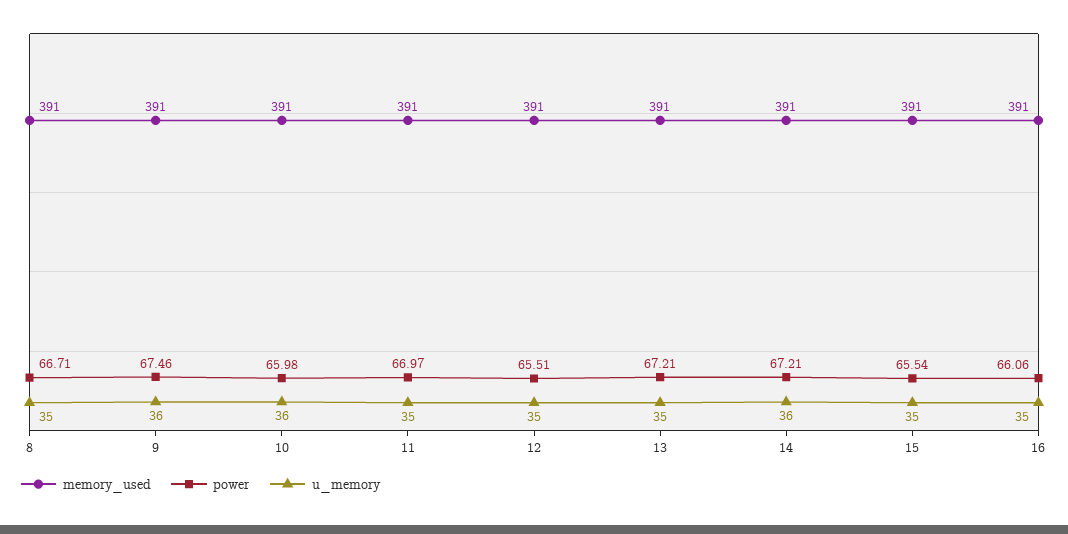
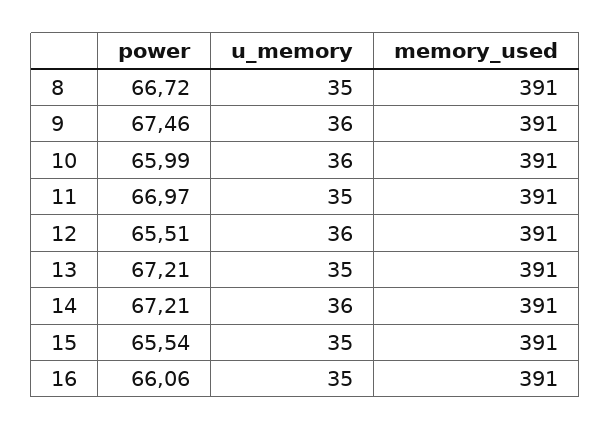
  {
    "memory_used": {
      "8": 391,
      "9": 391,
      "10": 391,
      "11": 391,
      "12": 391,
      "13": 391,
      "14": 391,
      "15": 391,
      "16": 391
    },
    "power": {
-     "8": 66.71,
+     "8": 66.72,
      "9": 67.46,
-     "10": 65.98,
+     "10": 65.99,
      "11": 66.97,
      "12": 65.51,
      "13": 67.21,
      "14": 67.21,
      "15": 65.54,
      "16": 66.06
    },
    "u_memory": {
      "8": 35,
      "9": 36,
      "10": 36,
      "11": 35,
-     "12": 35,
+     "12": 36,
      "13": 35,
      "14": 36,
      "15": 35,
      "16": 35
    }
  }

